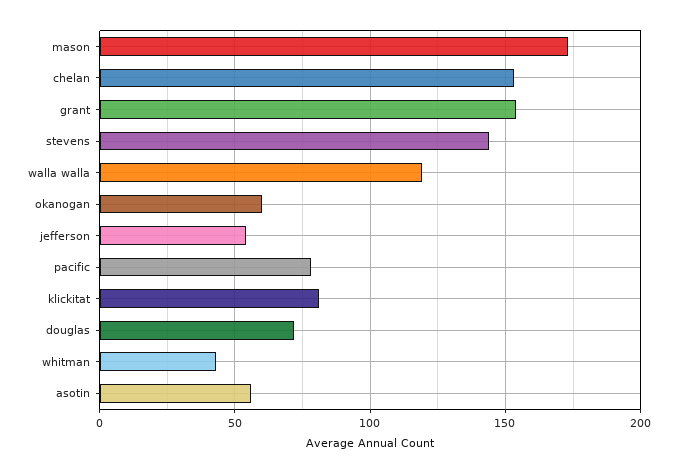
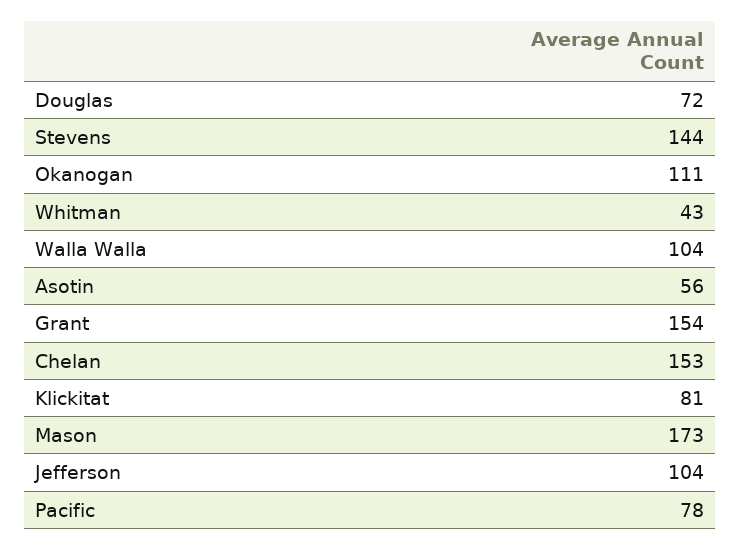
  {
    "mason": 173,
    "chelan": 153,
    "grant": 154,
    "stevens": 144,
-   "walla walla": 120,
+   "walla walla": 104,
-   "okanogan": 60,
+   "okanogan": 111,
-   "jefferson": 55,
+   "jefferson": 104,
    "pacific": 78,
    "klickitat": 81,
    "douglas": 72,
    "whitman": 43,
    "asotin": 56
  }

